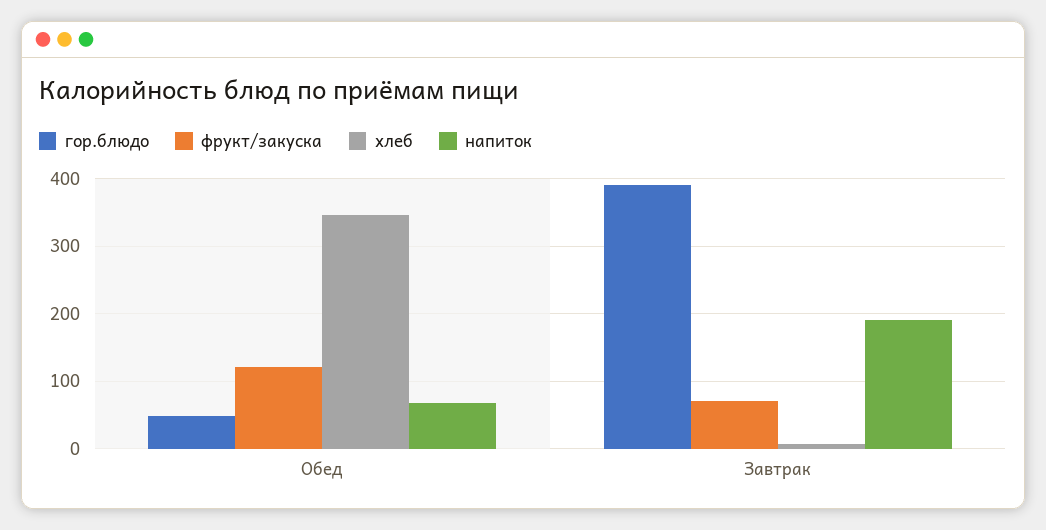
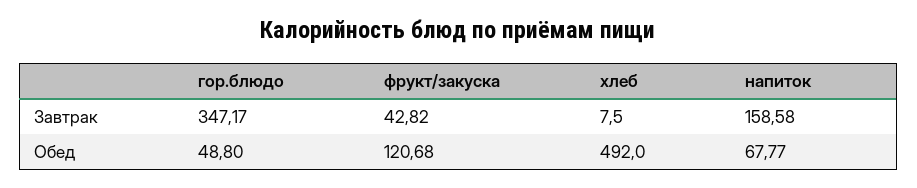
  {
    "гор.блюдо": {
      "Обед": 48.8,
-     "Завтрак": 390
+     "Завтрак": 347.17
    },
    "фрукт/закуска": {
      "Обед": 120.68,
-     "Завтрак": 70
+     "Завтрак": 42.82
    },
    "хлеб": {
-     "Обед": 350,
+     "Обед": 492,
      "Завтрак": 7.5
    },
    "напиток": {
      "Обед": 67.77,
-     "Завтрак": 190
+     "Завтрак": 158.58
    }
  }

